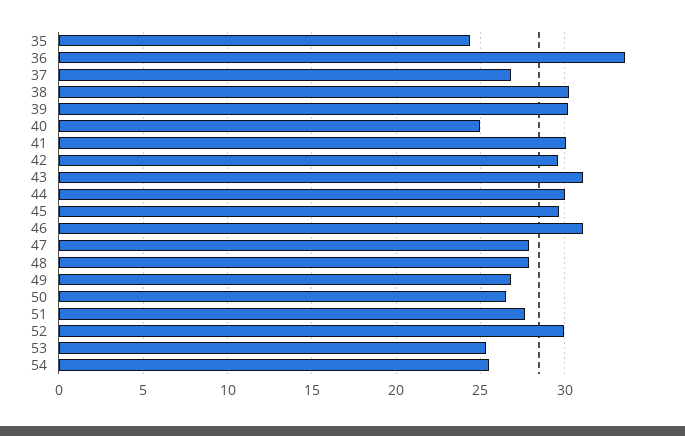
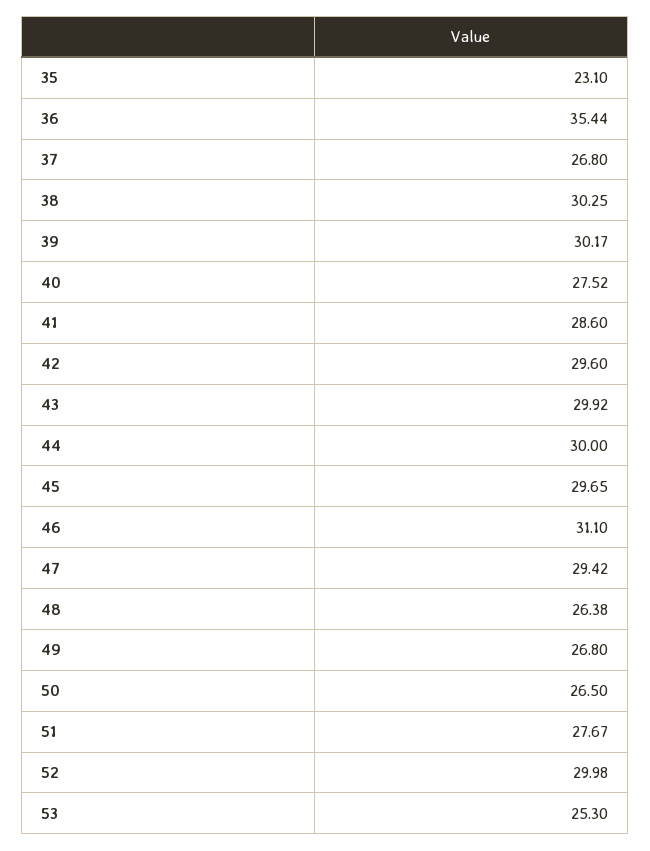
  {
-   "35": 24.5,
+   "35": 23.1,
-   "36": 33.5,
+   "36": 35.44,
    "37": 26.8,
    "38": 30.25,
    "39": 30.17,
-   "40": 25,
+   "40": 27.52,
-   "41": 30,
+   "41": 28.6,
    "42": 29.6,
-   "43": 31,
+   "43": 29.92,
    "44": 30,
    "45": 29.65,
    "46": 31.1,
-   "47": 28,
+   "47": 29.42,
-   "48": 28,
+   "48": 26.38,
    "49": 26.8,
    "50": 26.5,
    "51": 27.67,
    "52": 29.98,
-   "53": 25.3,
+   "53": 25.3
-   "54": 25.5
  }

